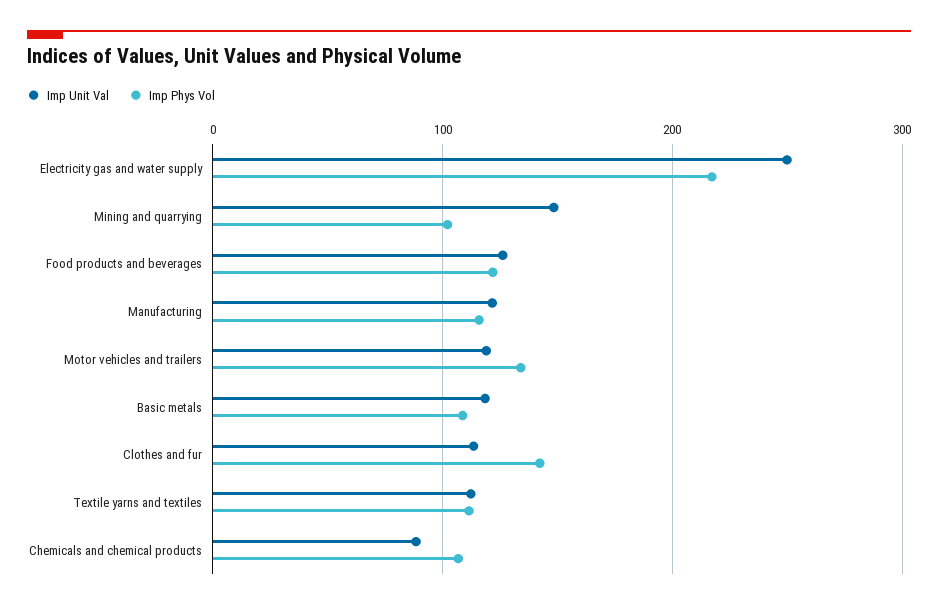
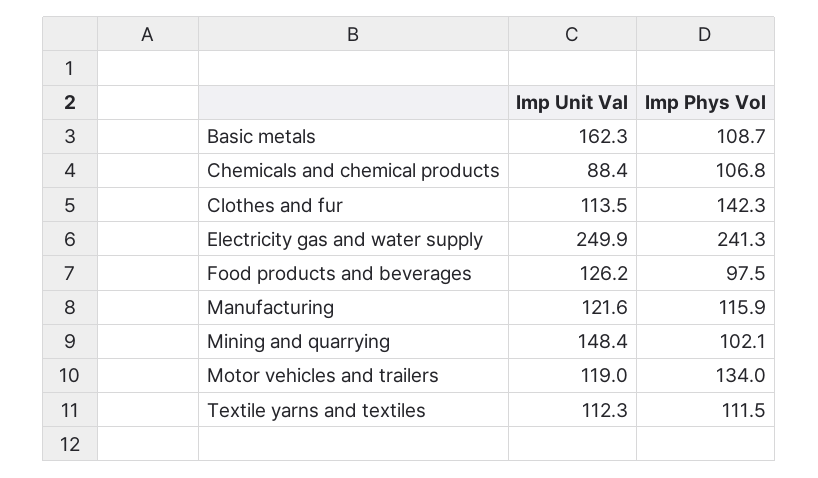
  {
    "Imp Unit Val": {
      "Electricity gas and water supply": 249.9,
      "Mining and quarrying": 148.4,
      "Food products and beverages": 126.2,
      "Manufacturing": 121.6,
      "Motor vehicles and trailers": 119,
-     "Basic metals": 120,
+     "Basic metals": 162.3,
      "Clothes and fur": 113.5,
      "Textile yarns and textiles": 112.3,
      "Chemicals and chemical products": 88.4
    },
    "Imp Phys Vol": {
-     "Electricity gas and water supply": 220,
+     "Electricity gas and water supply": 241.3,
      "Mining and quarrying": 102.1,
-     "Food products and beverages": 120,
+     "Food products and beverages": 97.5,
      "Manufacturing": 115.9,
      "Motor vehicles and trailers": 134,
      "Basic metals": 108.7,
      "Clothes and fur": 142.3,
      "Textile yarns and textiles": 111.5,
      "Chemicals and chemical products": 106.8
    }
  }

